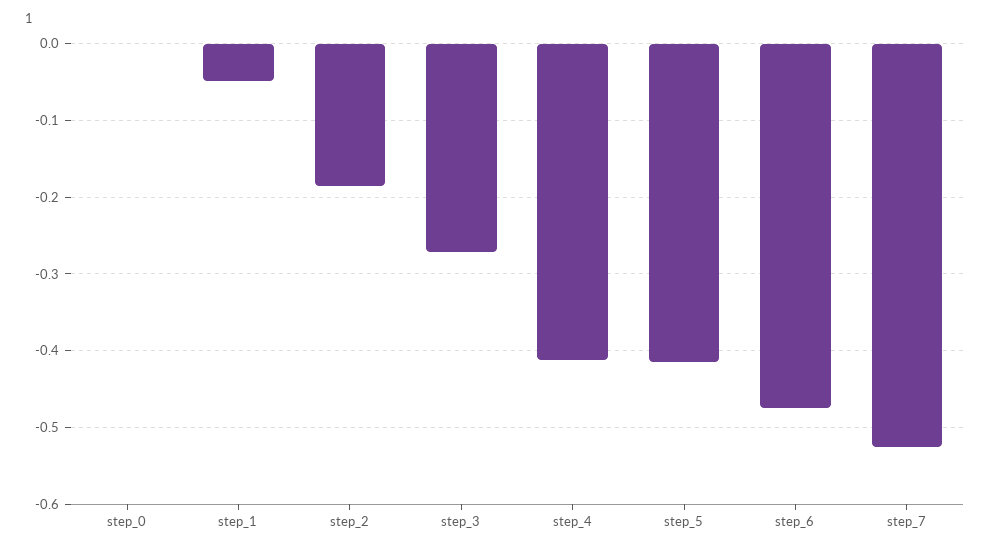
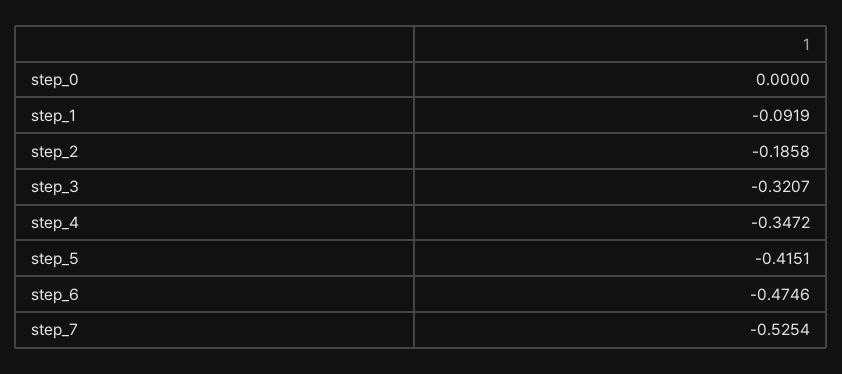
  {
    "step_0": 0,
-   "step_1": -0.05,
+   "step_1": -0.0919,
    "step_2": -0.1858,
-   "step_3": -0.27,
+   "step_3": -0.3207,
-   "step_4": -0.41,
+   "step_4": -0.3472,
    "step_5": -0.4151,
    "step_6": -0.4746,
    "step_7": -0.5254
  }

